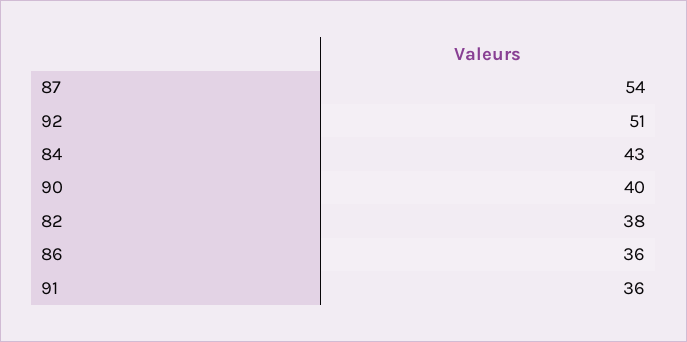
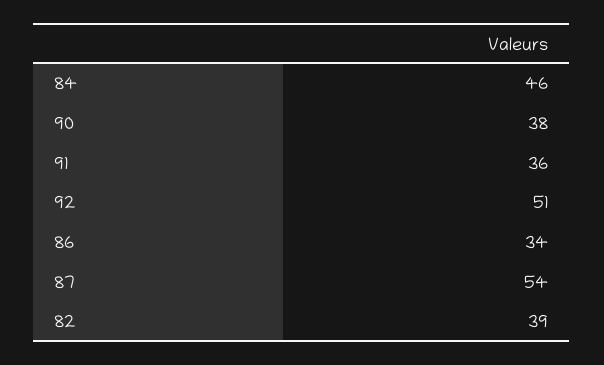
  {
    "87": 54,
    "92": 51,
-   "84": 43,
+   "84": 46,
-   "90": 40,
+   "90": 38,
-   "82": 38,
+   "82": 39,
-   "86": 36,
+   "86": 34,
    "91": 36
  }

